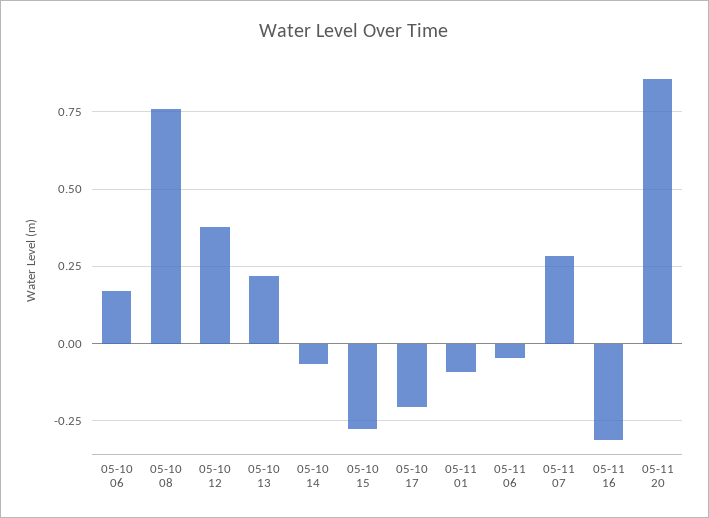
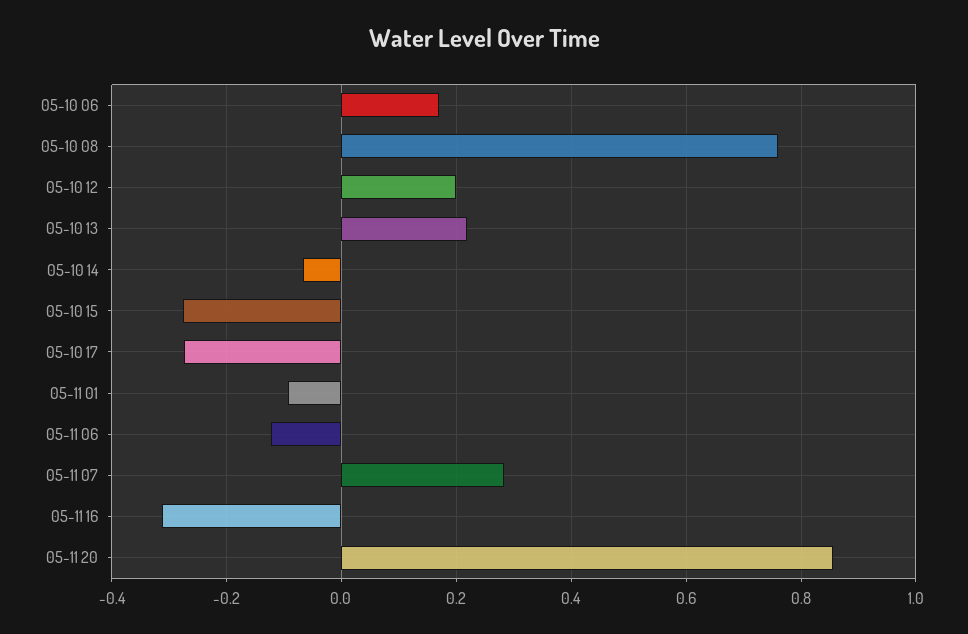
  {
    "05-10 06": 0.16,
    "05-10 08": 0.76,
-   "05-10 12": 0.375,
+   "05-10 12": 0.2,
    "05-10 13": 0.22,
    "05-10 14": -0.06,
    "05-10 15": -0.28,
-   "05-10 17": -0.2,
+   "05-10 17": -0.28,
    "05-11 01": -0.1,
-   "05-11 06": -0.05,
+   "05-11 06": -0.12,
    "05-11 07": 0.28,
    "05-11 16": -0.32,
    "05-11 20": 0.86
  }

